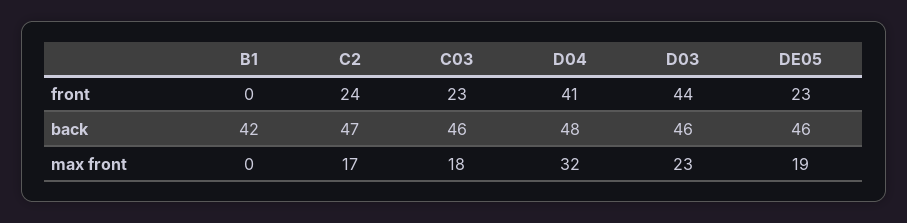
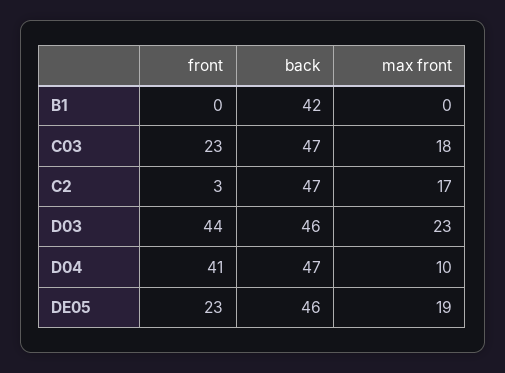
  {
    "B1": {
      "front": 0,
      "back": 42,
      "max front": 0
    },
    "C2": {
-     "front": 24,
+     "front": 3,
      "back": 47,
      "max front": 17
    },
    "C03": {
      "front": 23,
-     "back": 46,
+     "back": 47,
      "max front": 18
    },
    "D04": {
      "front": 41,
-     "back": 48,
+     "back": 47,
-     "max front": 32
+     "max front": 10
    },
    "D03": {
      "front": 44,
      "back": 46,
      "max front": 23
    },
    "DE05": {
      "front": 23,
      "back": 46,
      "max front": 19
    }
  }

